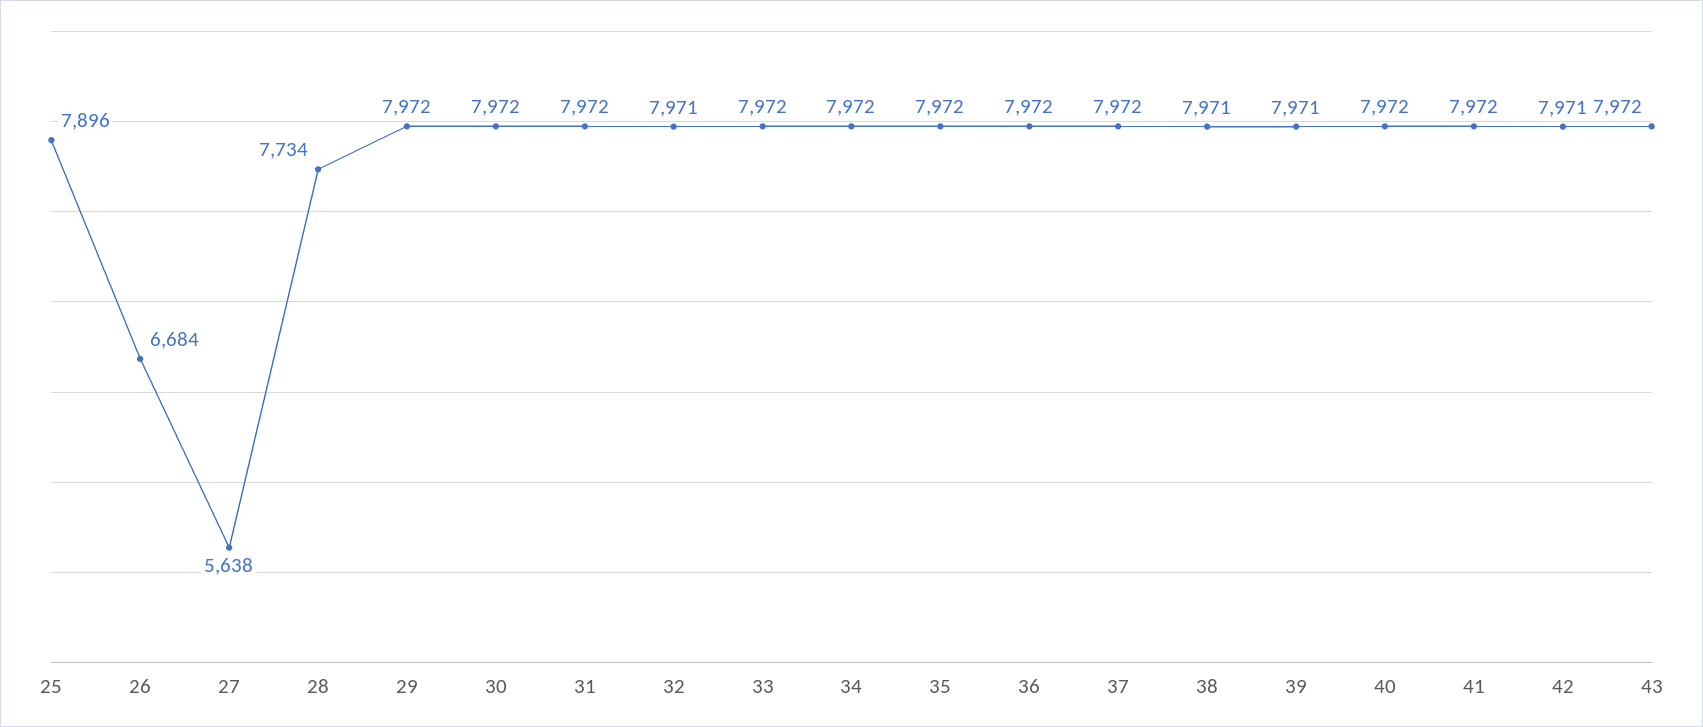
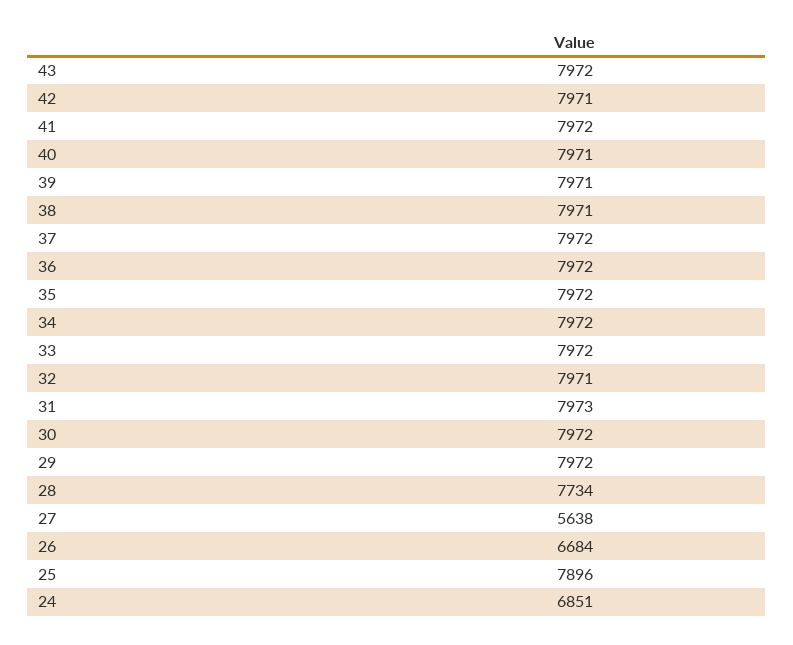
  {
    "25": 7896,
    "26": 6684,
    "27": 5638,
    "28": 7734,
    "29": 7972,
    "30": 7972,
-   "31": 7972,
+   "31": 7973,
    "32": 7971,
    "33": 7972,
    "34": 7972,
    "35": 7972,
    "36": 7972,
    "37": 7972,
    "38": 7971,
    "39": 7971,
-   "40": 7972,
+   "40": 7971,
    "41": 7972,
    "42": 7971,
-   "43": 7972
+   "43": 7972,
+   "24": 6851
  }

